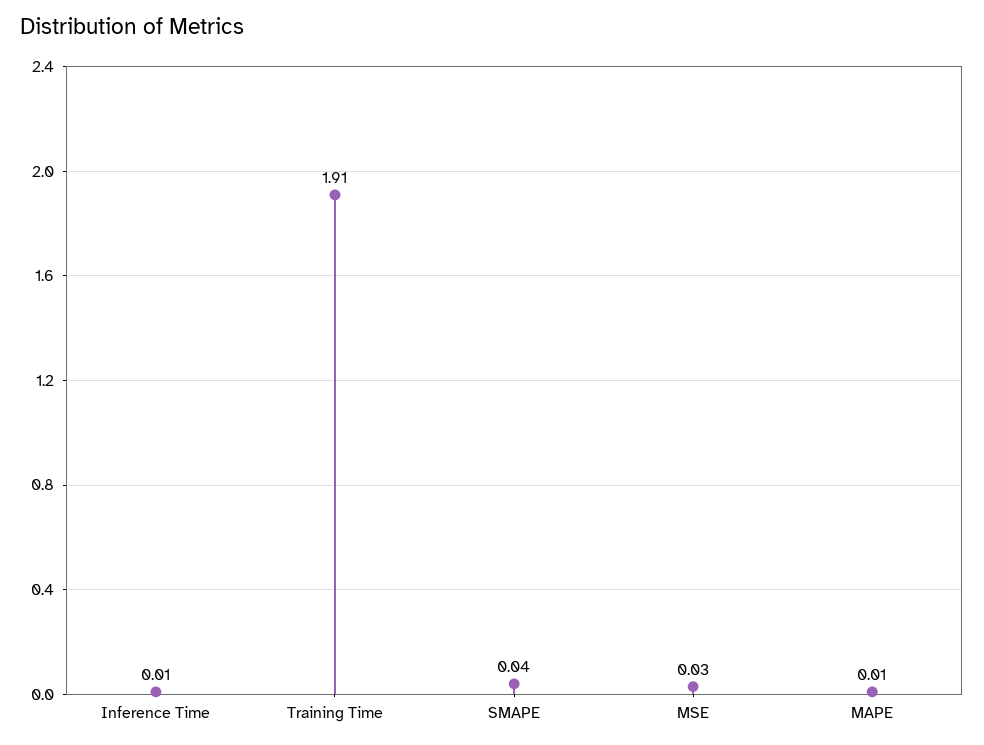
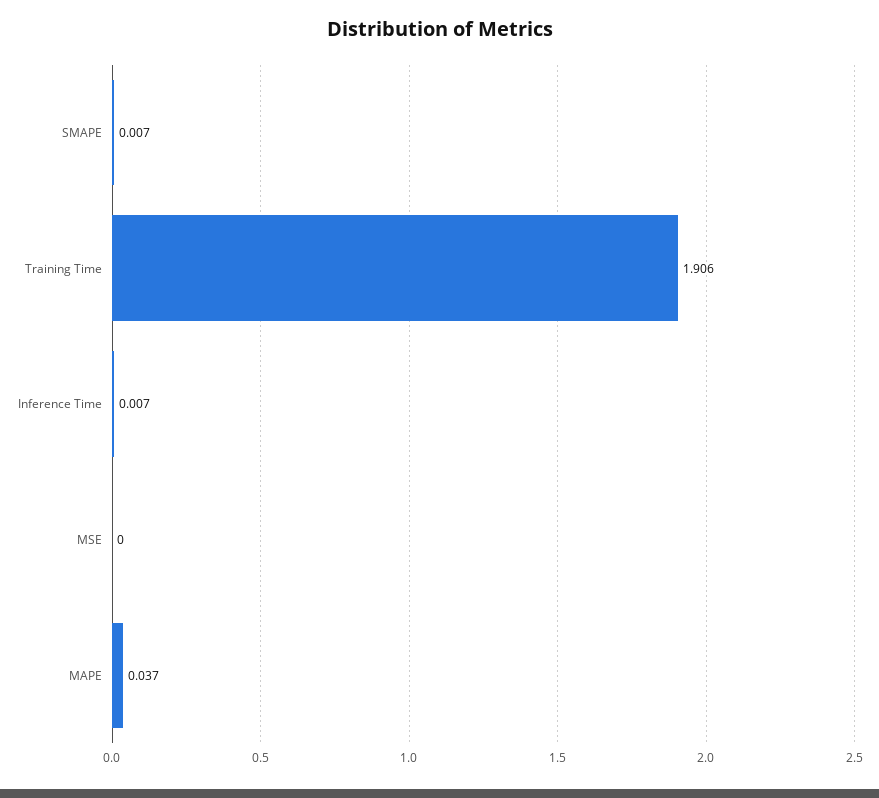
  {
    "Inference Time": 0.007,
    "Training Time": 1.906,
-   "SMAPE": 0.04,
+   "SMAPE": 0.007,
-   "MSE": 0.03,
+   "MSE": 0,
-   "MAPE": 0.01
+   "MAPE": 0.037
  }

